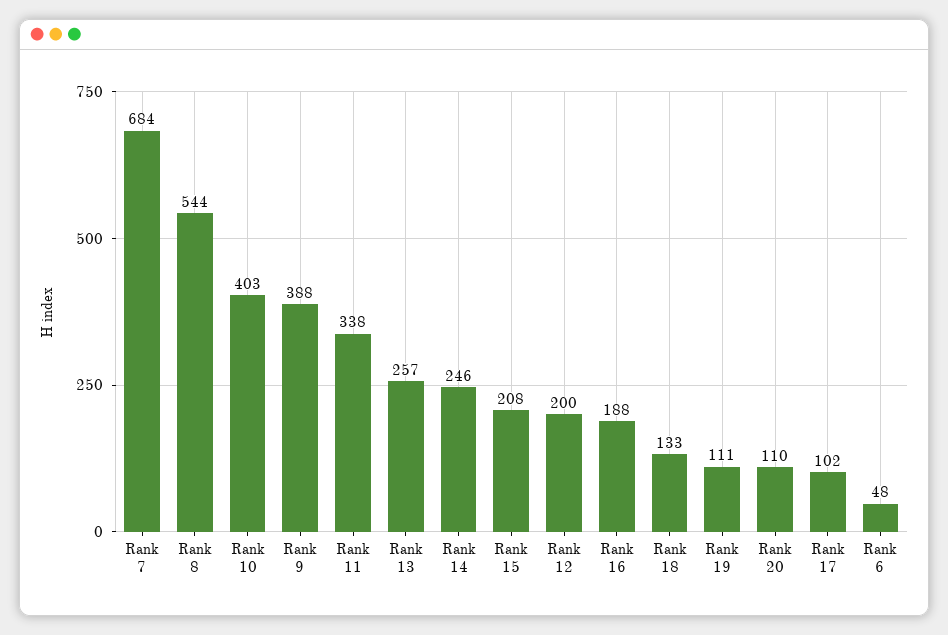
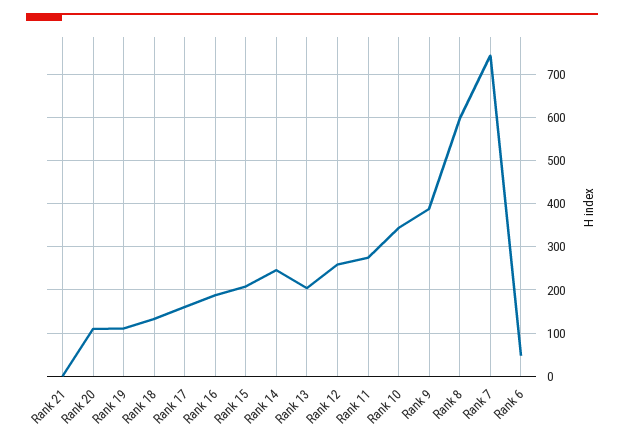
  {
-   "Rank 7": 684,
+   "Rank 7": 740,
-   "Rank 8": 544,
+   "Rank 8": 600,
-   "Rank 10": 403,
+   "Rank 10": 340,
    "Rank 9": 388,
-   "Rank 11": 338,
+   "Rank 11": 280,
-   "Rank 13": 257,
+   "Rank 13": 200,
    "Rank 14": 246,
    "Rank 15": 208,
-   "Rank 12": 200,
+   "Rank 12": 260,
    "Rank 16": 188,
    "Rank 18": 133,
    "Rank 19": 111,
    "Rank 20": 110,
-   "Rank 17": 102,
+   "Rank 17": 160,
-   "Rank 6": 48
+   "Rank 6": 48,
+   "Rank 21": 0
  }

